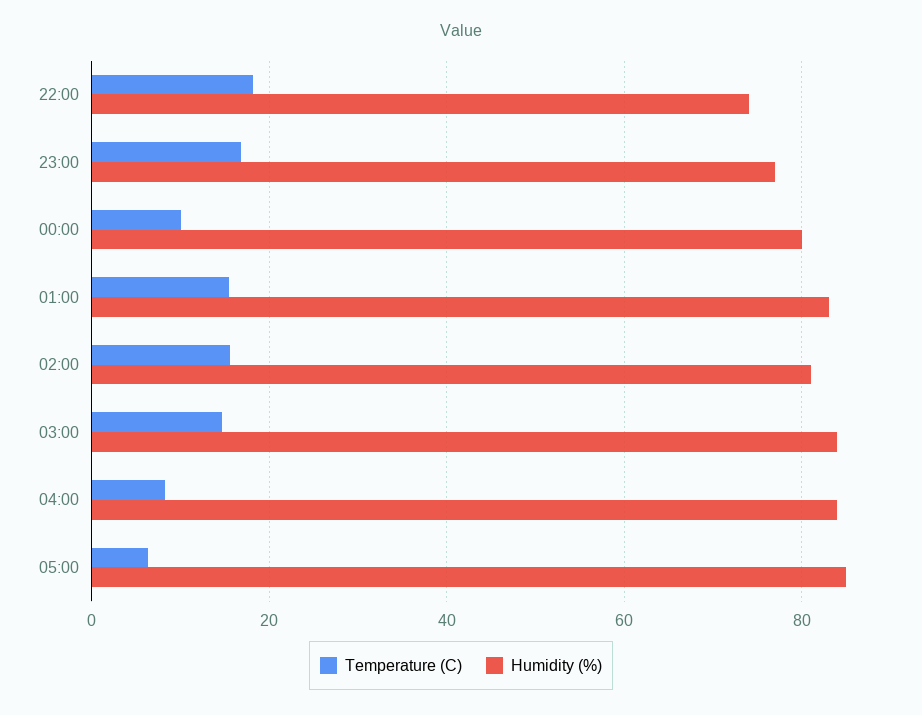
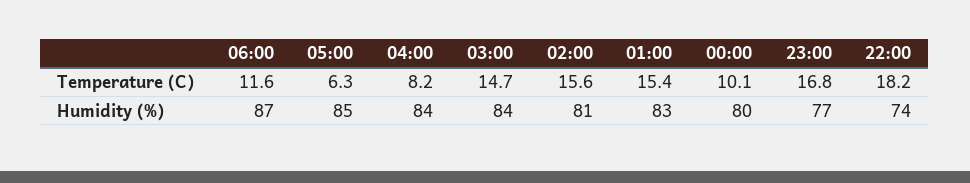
  {
    "Temperature (C)": {
      "22:00": 18.2,
      "23:00": 16.8,
      "00:00": 10.1,
      "01:00": 15.4,
      "02:00": 15.6,
      "03:00": 14.7,
      "04:00": 8.2,
-     "05:00": 6.3
+     "05:00": 6.3,
+     "06:00": 11.6
    },
    "Humidity (%)": {
      "22:00": 74,
      "23:00": 77,
      "00:00": 80,
      "01:00": 83,
      "02:00": 81,
      "03:00": 84,
      "04:00": 84,
-     "05:00": 85
+     "05:00": 85,
+     "06:00": 87
    }
  }

